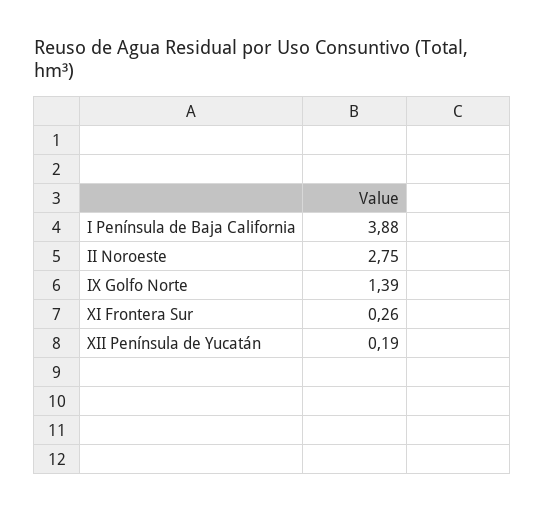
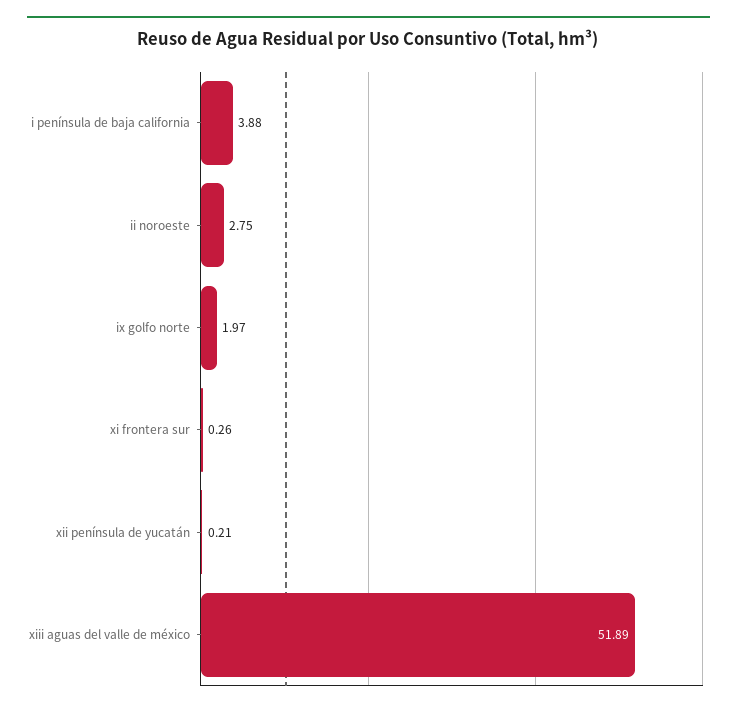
  {
    "I Península de Baja California": 3.88,
    "II Noroeste": 2.75,
-   "IX Golfo Norte": 1.39,
+   "IX Golfo Norte": 1.97,
    "XI Frontera Sur": 0.26,
-   "XII Península de Yucatán": 0.19
+   "XII Península de Yucatán": 0.21,
+   "xiii aguas del valle de méxico": 51.89
  }

